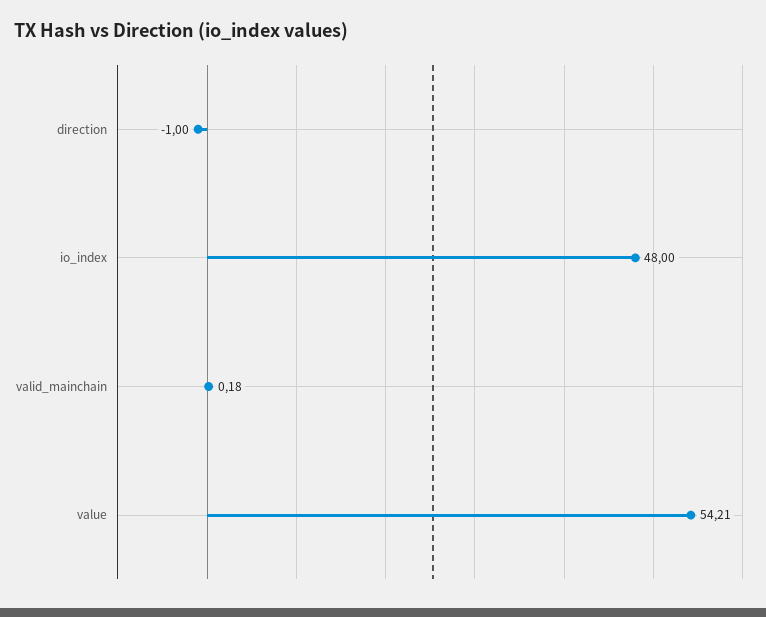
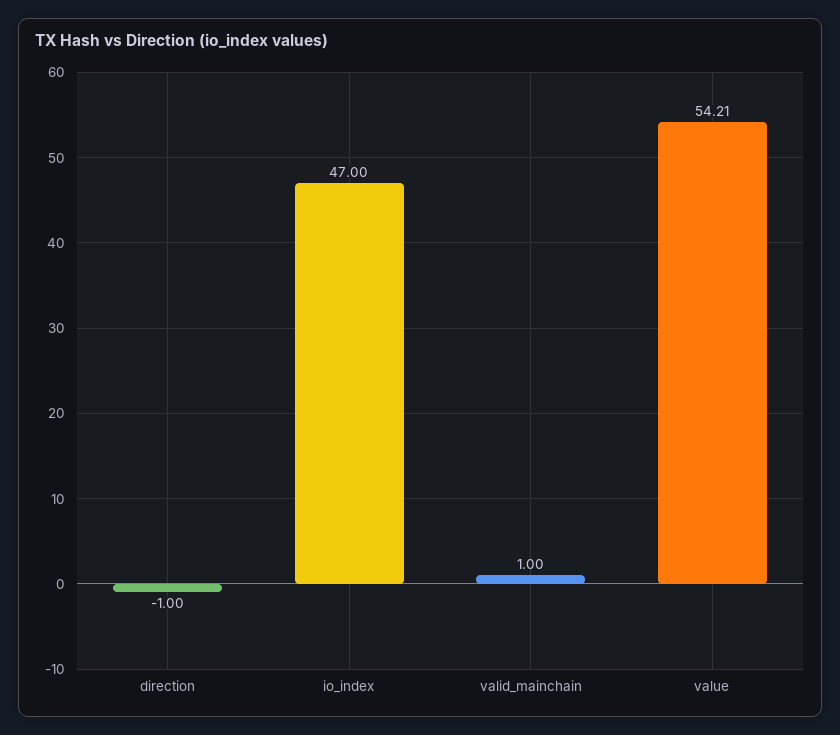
  {
    "direction": -1,
-   "io_index": 48,
+   "io_index": 47,
-   "valid_mainchain": 0.18,
+   "valid_mainchain": 1,
    "value": 54.21
  }

